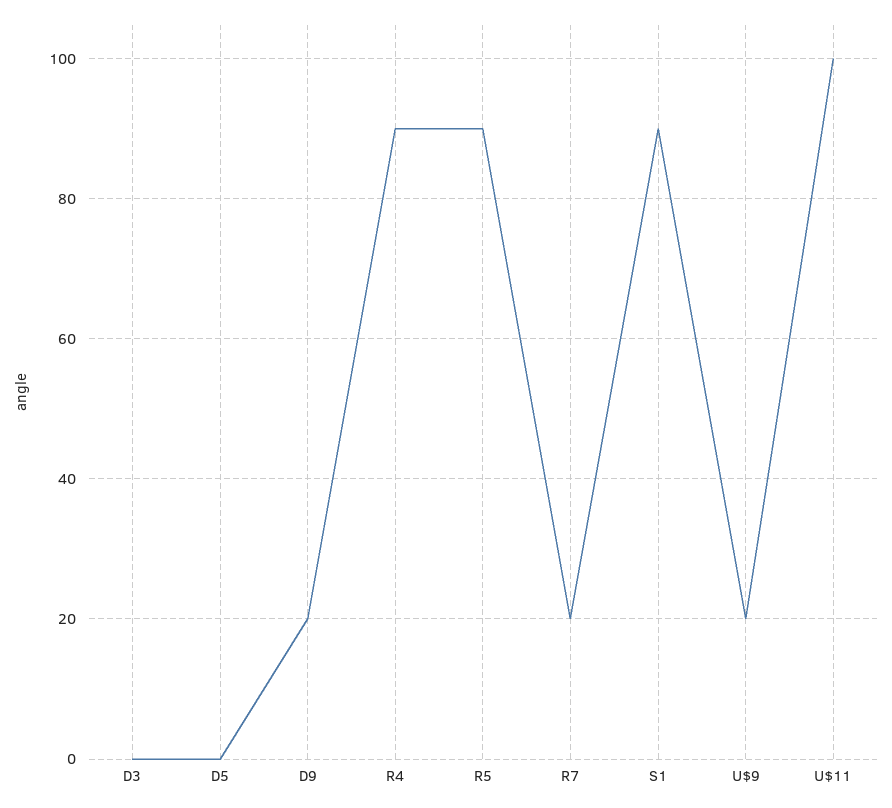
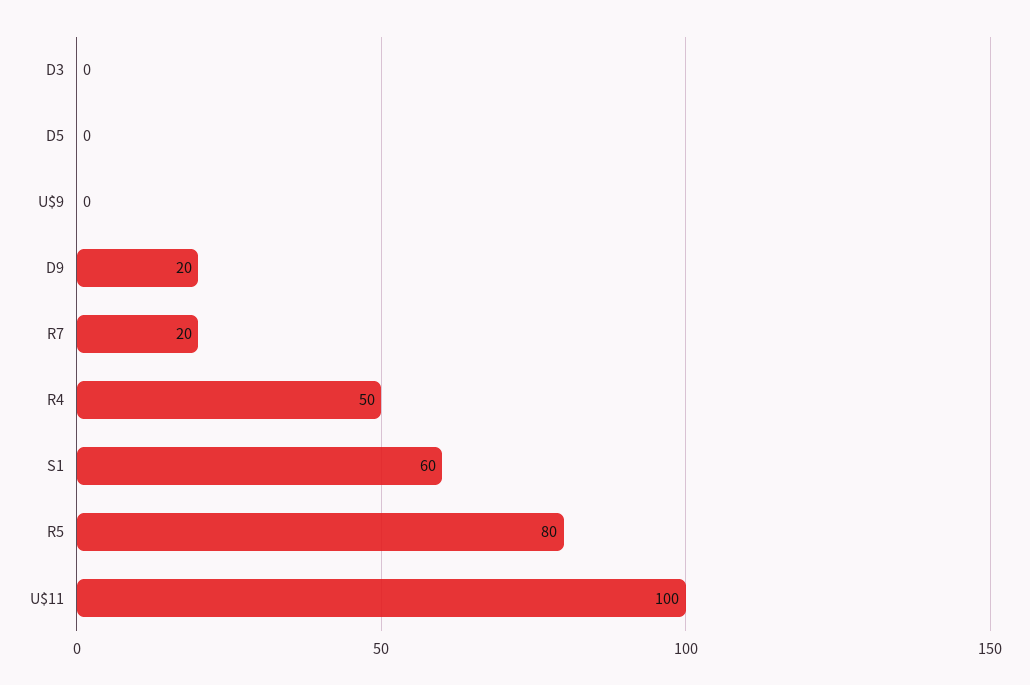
  {
    "D3": 0,
    "D5": 0,
    "D9": 20,
-   "R4": 90,
+   "R4": 50,
-   "R5": 90,
+   "R5": 80,
    "R7": 20,
-   "S1": 90,
+   "S1": 60,
-   "U$9": 20,
+   "U$9": 0,
    "U$11": 100
  }

